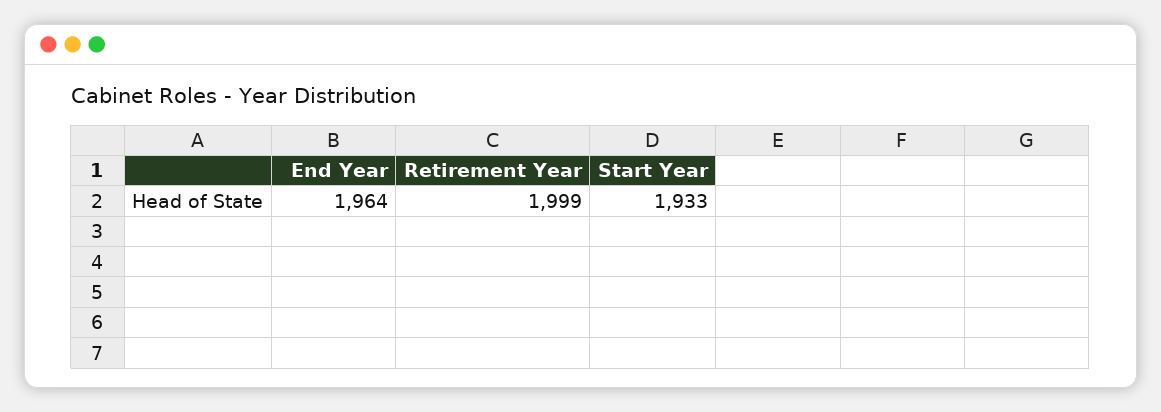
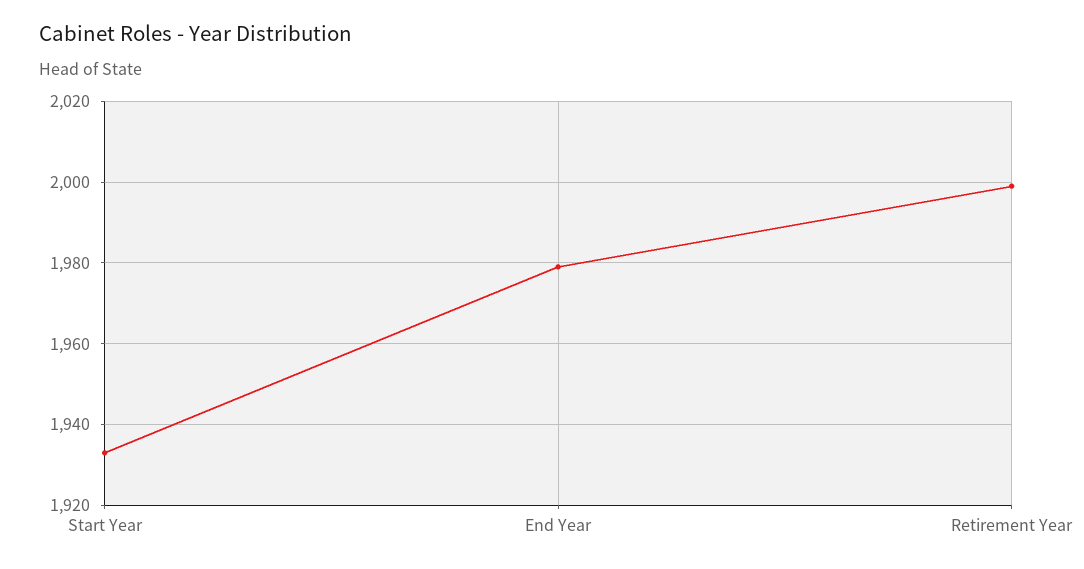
  {
-   "End Year": 1964,
+   "End Year": 1980,
    "Retirement Year": 1999,
    "Start Year": 1933
  }

